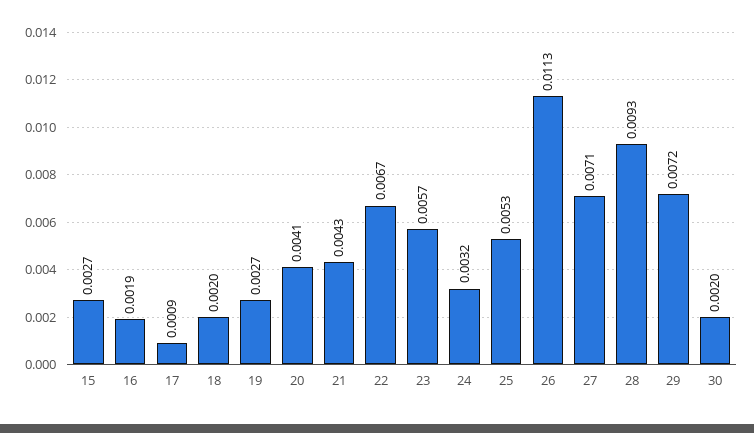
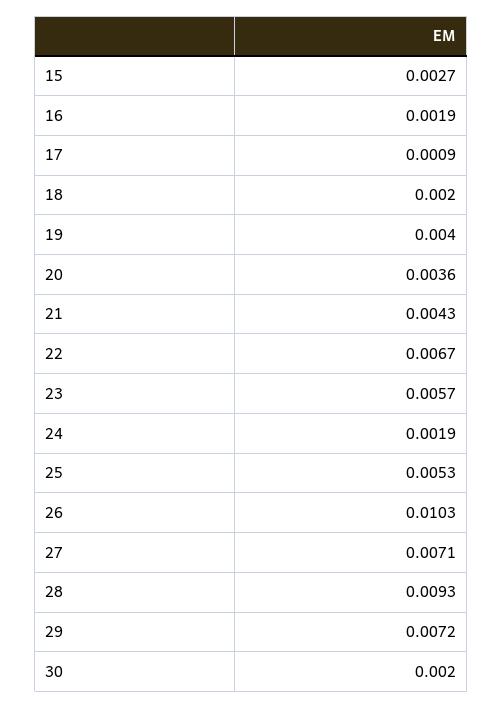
  {
    "15": 0.0027,
    "16": 0.0019,
    "17": 0.0009,
    "18": 0.002,
-   "19": 0.0027,
+   "19": 0.004,
-   "20": 0.0041,
+   "20": 0.0036,
    "21": 0.0043,
    "22": 0.0067,
    "23": 0.0057,
-   "24": 0.0032,
+   "24": 0.0019,
    "25": 0.0053,
-   "26": 0.0113,
+   "26": 0.0103,
    "27": 0.0071,
    "28": 0.0093,
    "29": 0.0072,
    "30": 0.002
  }

